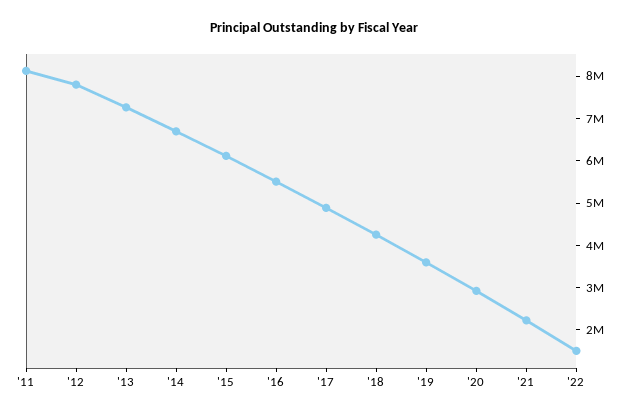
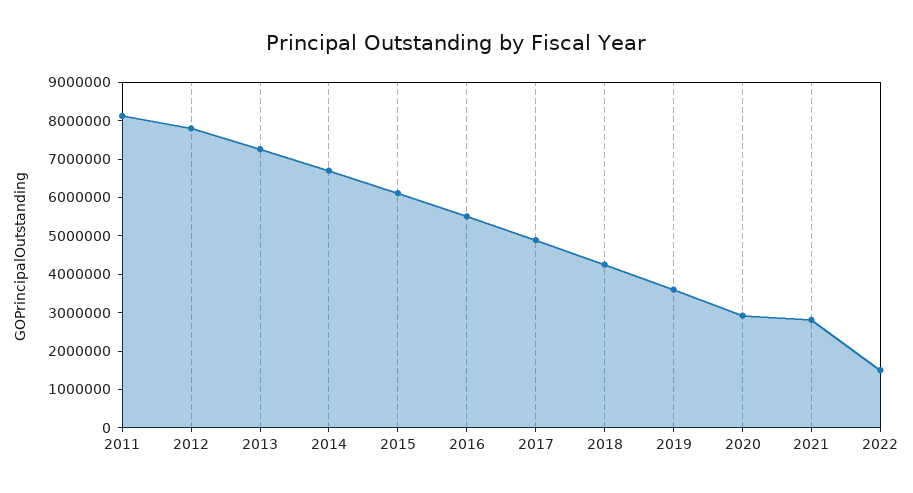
  {
    "'11": 8200000,
    "'12": 7800000,
    "'13": 7200000,
    "'14": 6800000,
    "'15": 6200000,
    "'16": 5600000,
    "'17": 4800000,
    "'18": 4200000,
    "'19": 3600000,
    "'20": 3000000,
-   "'21": 2200000,
+   "'21": 2750000,
    "'22": 1600000
  }

